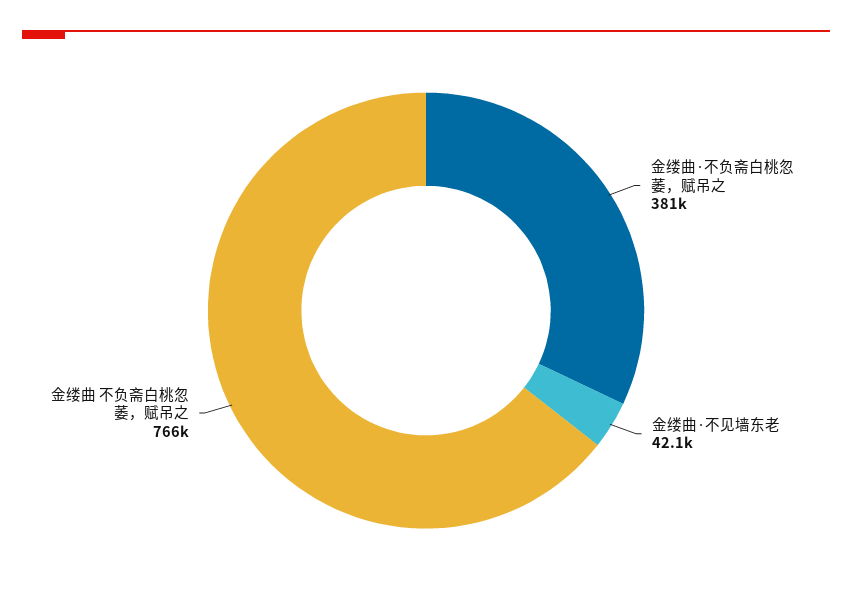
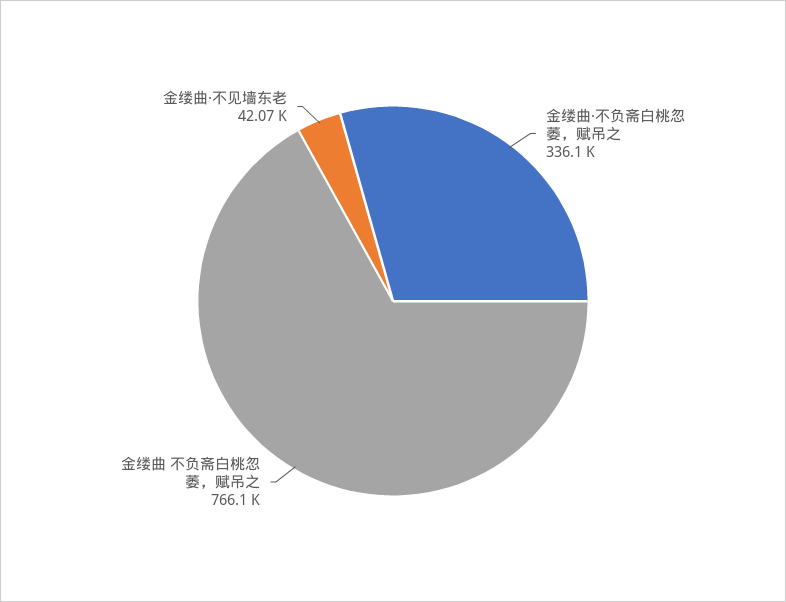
  {
-   "金缕曲·不负斋白桃忽萎，赋吊之": 381000,
+   "金缕曲·不负斋白桃忽萎，赋吊之": 336100,
    "金缕曲·不见墙东老": 42070,
    "金缕曲 不负斋白桃忽萎，赋吊之": 766100
  }

